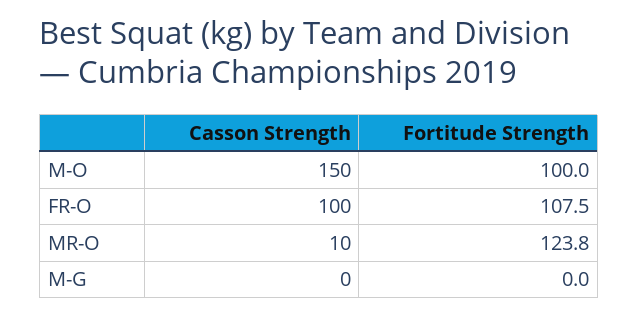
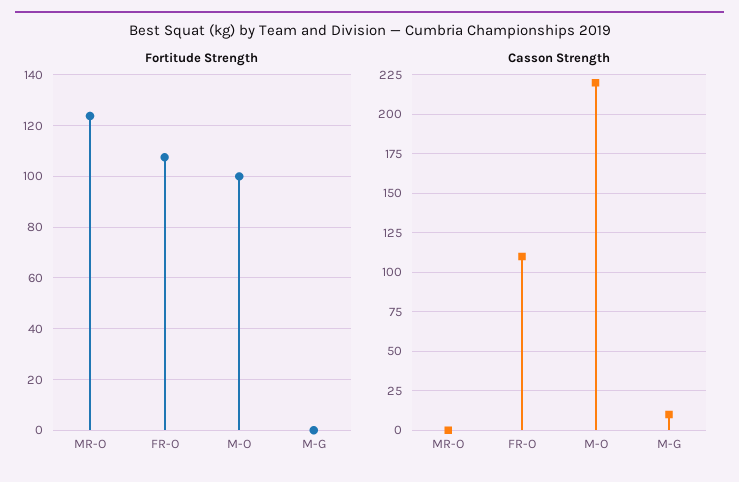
  {
    "Casson Strength": {
-     "M-O": 150,
+     "M-O": 220,
-     "FR-O": 100,
+     "FR-O": 110,
-     "MR-O": 10,
+     "MR-O": 0,
-     "M-G": 0
+     "M-G": 10
    },
    "Fortitude Strength": {
      "M-O": 100,
      "FR-O": 107.5,
      "MR-O": 123.8,
      "M-G": 0
    }
  }

